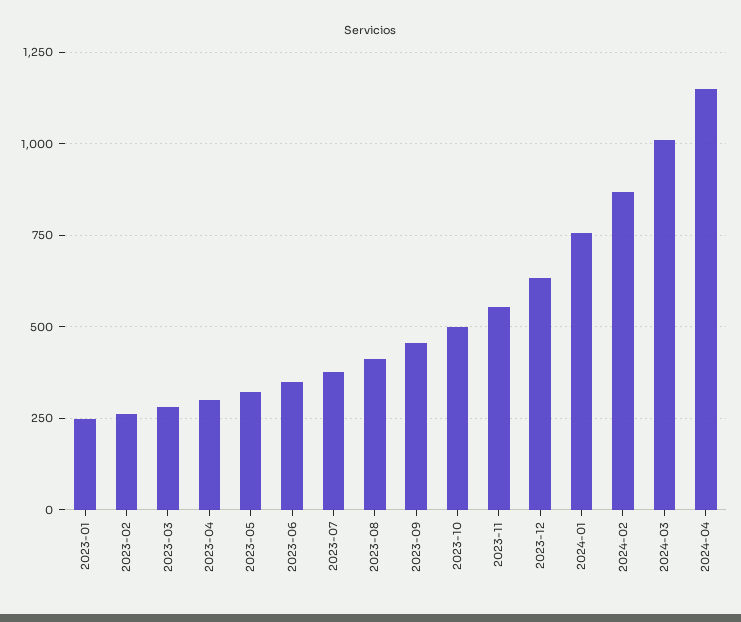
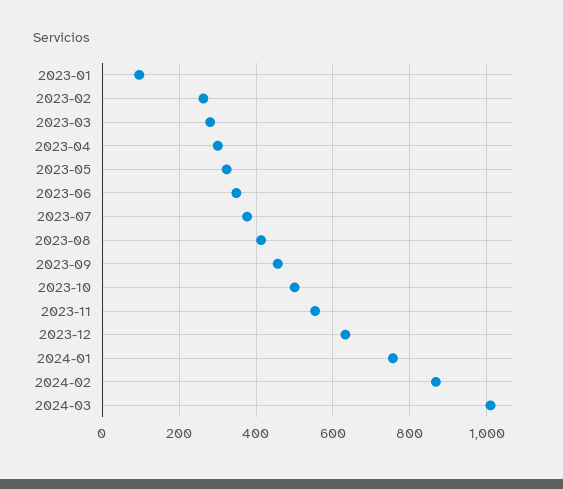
  {
-   "2023-01": 250,
+   "2023-01": 100,
    "2023-02": 260,
    "2023-03": 280,
    "2023-04": 300,
    "2023-05": 320,
    "2023-06": 340,
    "2023-07": 380,
    "2023-08": 420,
    "2023-09": 460,
    "2023-10": 500,
    "2023-11": 560,
    "2023-12": 640,
    "2024-01": 760,
    "2024-02": 860,
-   "2024-03": 1020,
+   "2024-03": 1020
-   "2024-04": 1150
  }

